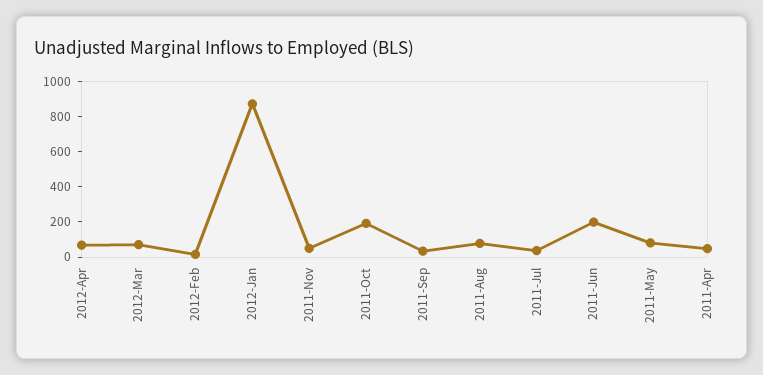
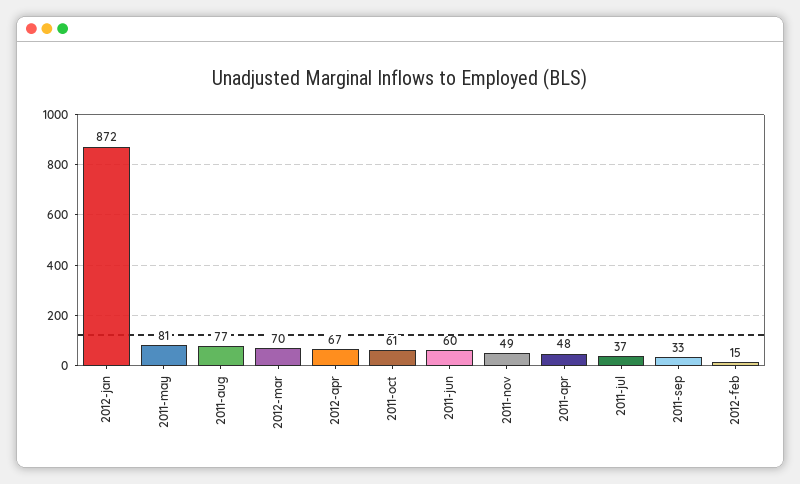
  {
    "2012-Apr": 67,
    "2012-Mar": 70,
    "2012-Feb": 15,
    "2012-Jan": 872,
    "2011-Nov": 49,
-   "2011-Oct": 200,
+   "2011-Oct": 61,
    "2011-Sep": 33,
    "2011-Aug": 77,
    "2011-Jul": 37,
-   "2011-Jun": 200,
+   "2011-Jun": 60,
    "2011-May": 81,
    "2011-Apr": 48
  }

